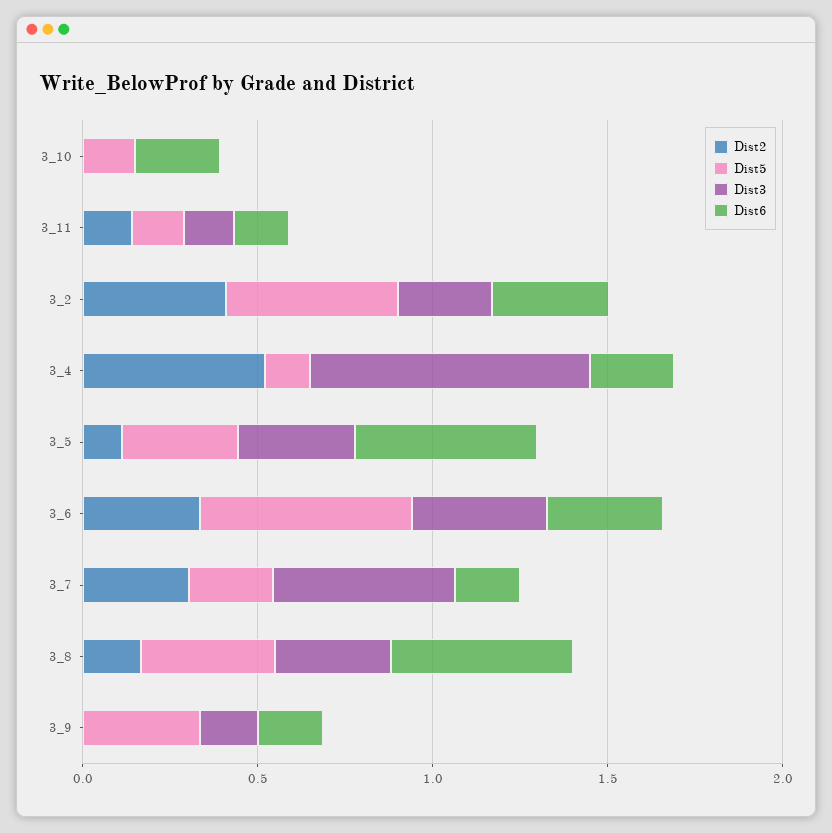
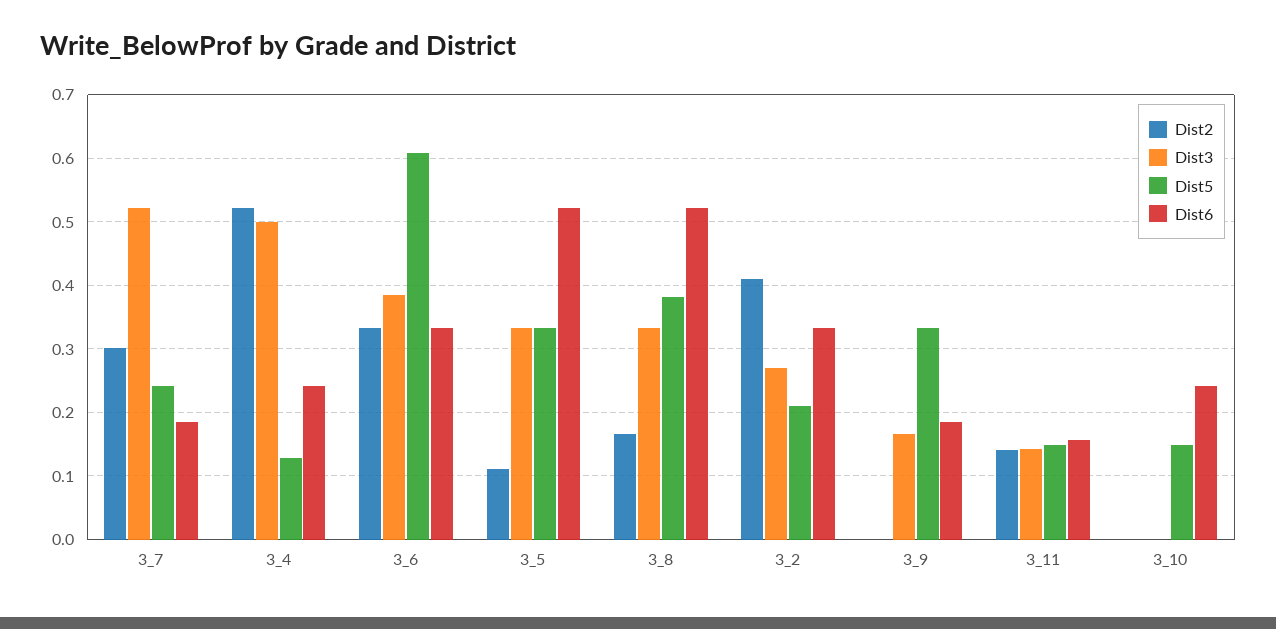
  {
    "Dist2": {
      "3_10": 0,
      "3_11": 0.14,
      "3_2": 0.41,
      "3_4": 0.52,
      "3_5": 0.11,
      "3_6": 0.33,
      "3_7": 0.3,
      "3_8": 0.17,
      "3_9": 0
    },
    "Dist5": {
      "3_10": 0.15,
      "3_11": 0.15,
-     "3_2": 0.5,
+     "3_2": 0.21,
      "3_4": 0.13,
      "3_5": 0.33,
      "3_6": 0.61,
      "3_7": 0.24,
      "3_8": 0.38,
      "3_9": 0.33
    },
    "Dist3": {
      "3_10": 0,
      "3_11": 0.14,
      "3_2": 0.27,
-     "3_4": 0.8,
+     "3_4": 0.5,
      "3_5": 0.33,
      "3_6": 0.38,
      "3_7": 0.52,
      "3_8": 0.33,
      "3_9": 0.17
    },
    "Dist6": {
      "3_10": 0.24,
      "3_11": 0.16,
      "3_2": 0.33,
      "3_4": 0.24,
      "3_5": 0.52,
      "3_6": 0.33,
      "3_7": 0.18,
      "3_8": 0.52,
      "3_9": 0.18
    }
  }

